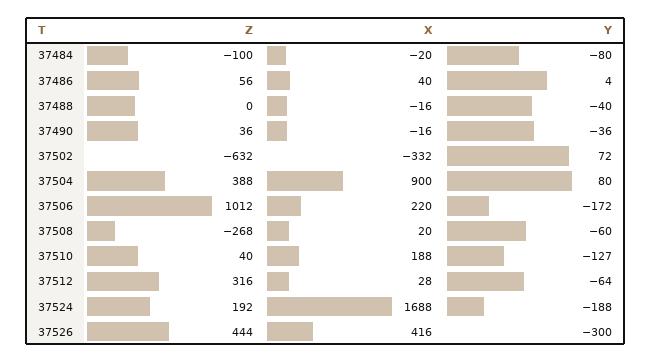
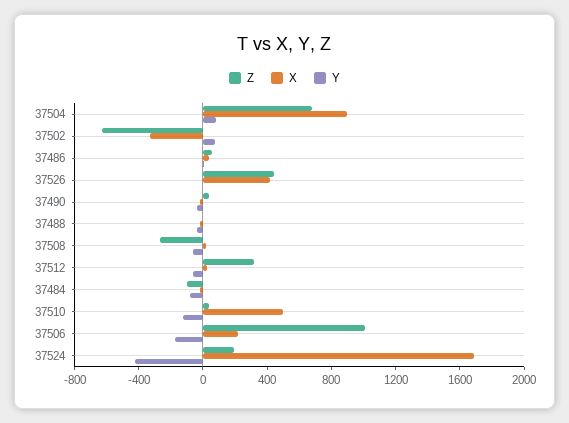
  {
    "Z": {
      "37484": -100,
      "37486": 56,
      "37488": 0,
      "37490": 36,
      "37502": -632,
-     "37504": 388,
+     "37504": 700,
      "37506": 1012,
      "37508": -268,
      "37510": 40,
      "37512": 316,
      "37524": 192,
      "37526": 444
    },
    "X": {
      "37484": -20,
      "37486": 40,
      "37488": -16,
      "37490": -16,
      "37502": -332,
      "37504": 900,
      "37506": 220,
      "37508": 20,
-     "37510": 188,
+     "37510": 500,
      "37512": 28,
      "37524": 1688,
      "37526": 416
    },
    "Y": {
      "37484": -80,
      "37486": 4,
      "37488": -40,
      "37490": -36,
      "37502": 72,
      "37504": 80,
      "37506": -172,
      "37508": -60,
      "37510": -127,
      "37512": -64,
-     "37524": -188,
+     "37524": -400,
-     "37526": -300
+     "37526": 0
    }
  }

